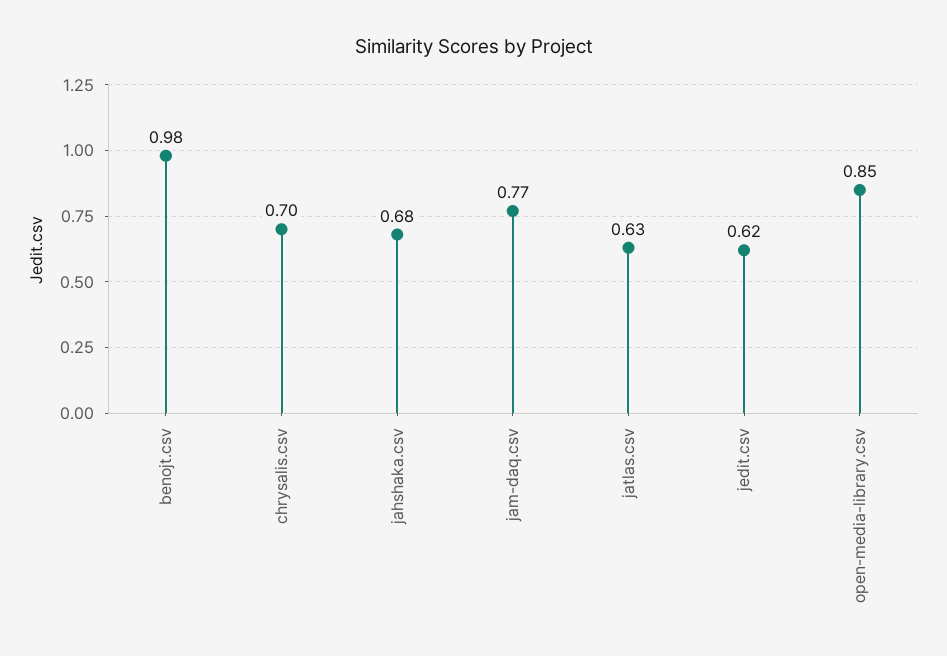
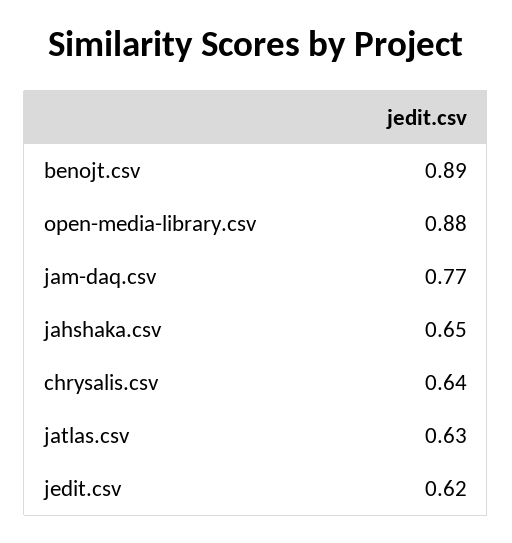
  {
-   "benojt.csv": 0.98,
+   "benojt.csv": 0.89,
-   "chrysalis.csv": 0.7,
+   "chrysalis.csv": 0.64,
-   "jahshaka.csv": 0.68,
+   "jahshaka.csv": 0.65,
    "jam-daq.csv": 0.77,
    "jatlas.csv": 0.63,
    "jedit.csv": 0.62,
-   "open-media-library.csv": 0.85
+   "open-media-library.csv": 0.88
  }

